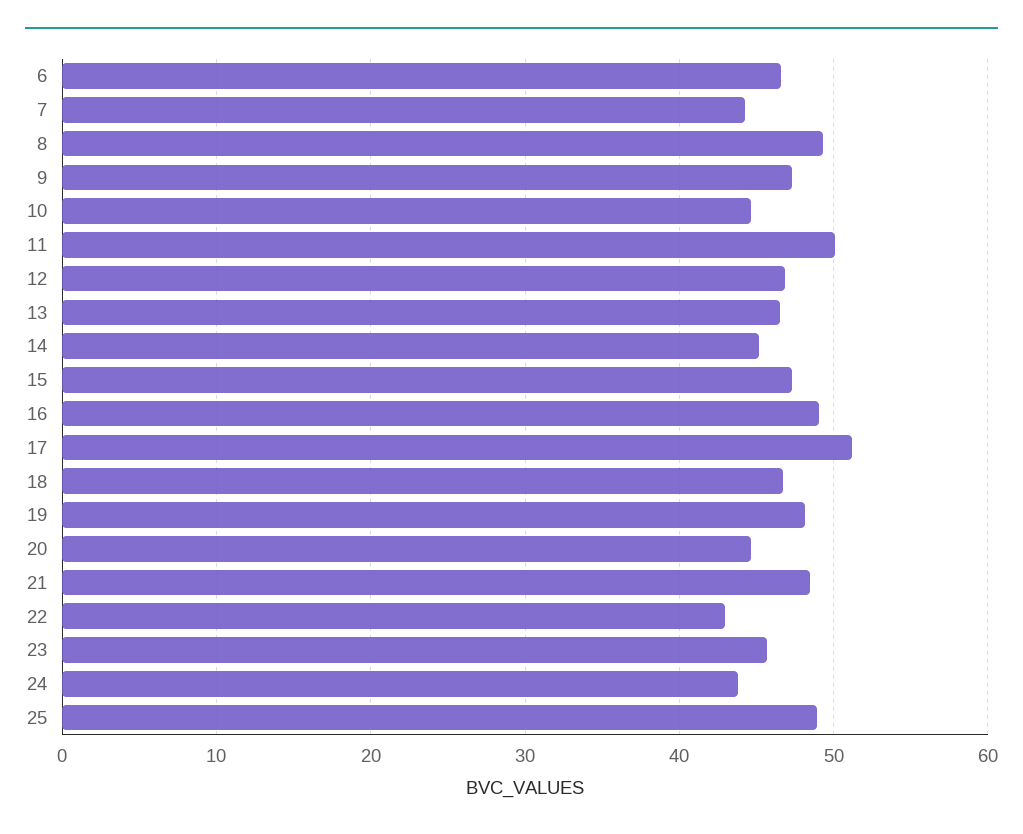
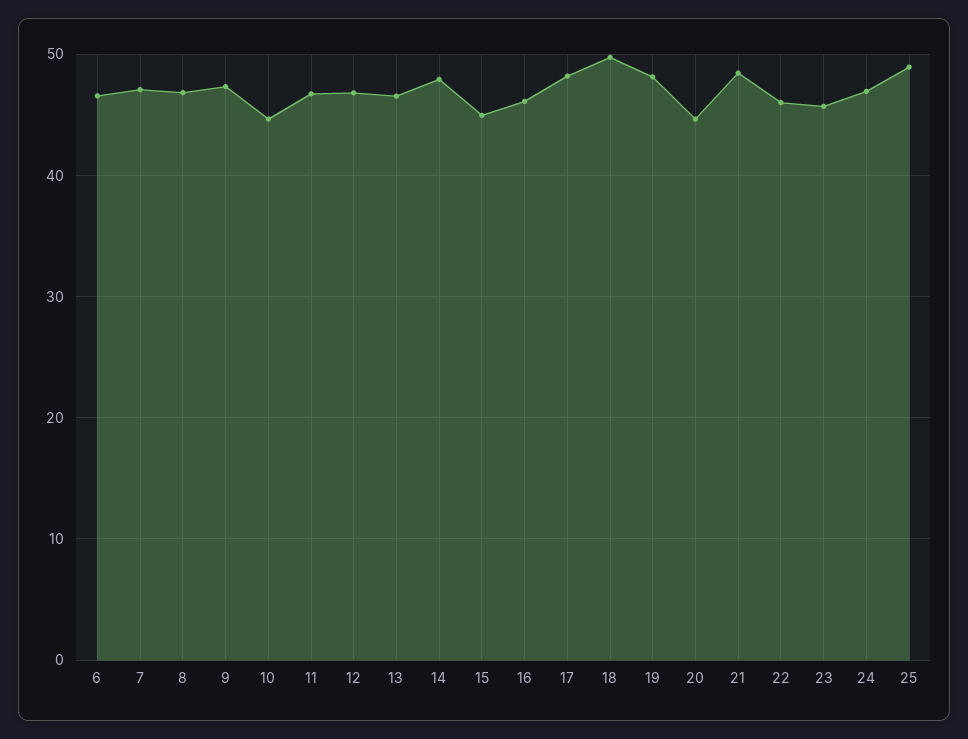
  {
    "6": 47,
-   "7": 44,
+   "7": 47,
-   "8": 49,
+   "8": 47,
    "9": 47,
    "10": 45,
-   "11": 50,
+   "11": 47,
    "12": 47,
    "13": 47,
-   "14": 45,
+   "14": 48,
-   "15": 47,
+   "15": 45,
-   "16": 49,
+   "16": 46,
-   "17": 51,
+   "17": 48,
-   "18": 47,
+   "18": 50,
    "19": 48,
    "20": 45,
    "21": 48,
-   "22": 43,
+   "22": 46,
    "23": 46,
-   "24": 44,
+   "24": 47,
    "25": 49
  }

